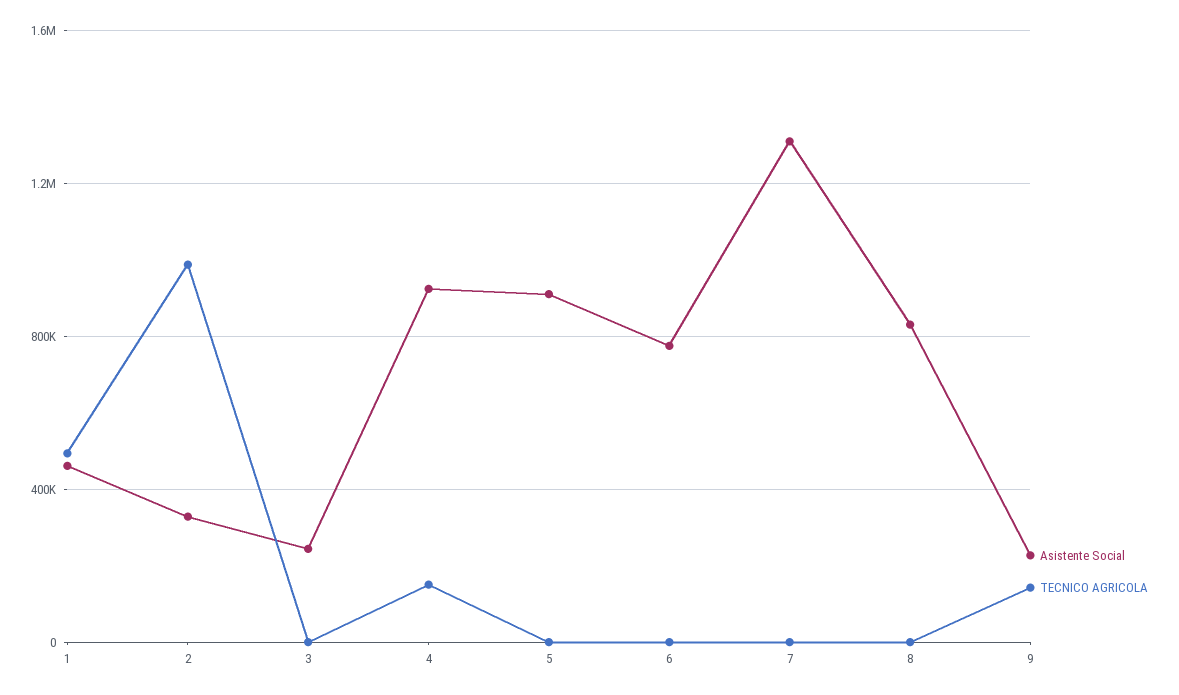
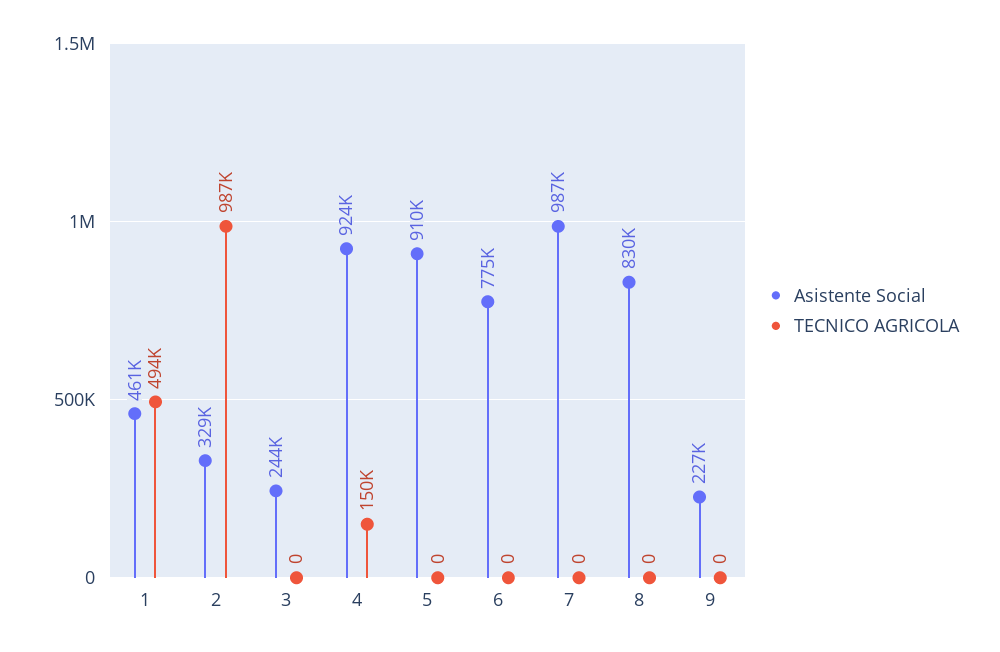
  {
    "Asistente Social": {
      "1": 461000,
      "2": 329000,
      "3": 244000,
      "4": 924000,
      "5": 910000,
      "6": 775000,
-     "7": 1300000,
+     "7": 987000,
      "8": 830000,
      "9": 227000
    },
    "TECNICO AGRICOLA": {
      "1": 494000,
      "2": 987000,
      "3": 0,
      "4": 150000,
      "5": 0,
      "6": 0,
      "7": 0,
      "8": 0,
-     "9": 150000
+     "9": 0
    }
  }

